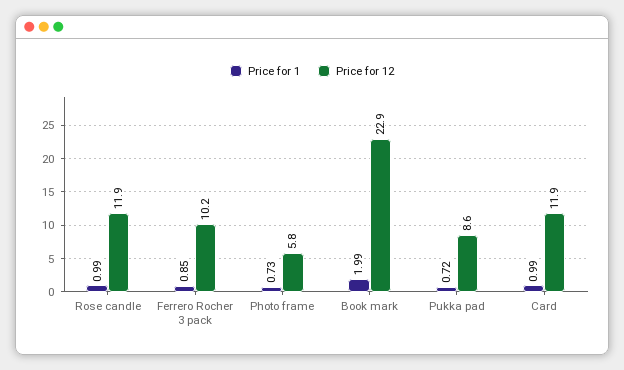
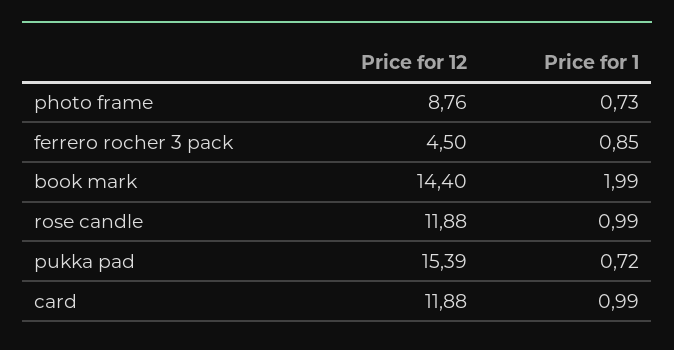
  {
    "Price for 1": {
      "Rose candle": 0.99,
      "Ferrero Rocher 3 pack": 0.85,
      "Photo frame": 0.73,
      "Book mark": 1.99,
      "Pukka pad": 0.72,
      "Card": 0.99
    },
    "Price for 12": {
      "Rose candle": 11.88,
-     "Ferrero Rocher 3 pack": 10.2,
+     "Ferrero Rocher 3 pack": 4.5,
-     "Photo frame": 5.8,
+     "Photo frame": 8.76,
-     "Book mark": 22.9,
+     "Book mark": 14.4,
-     "Pukka pad": 8.6,
+     "Pukka pad": 15.39,
      "Card": 11.88
    }
  }

